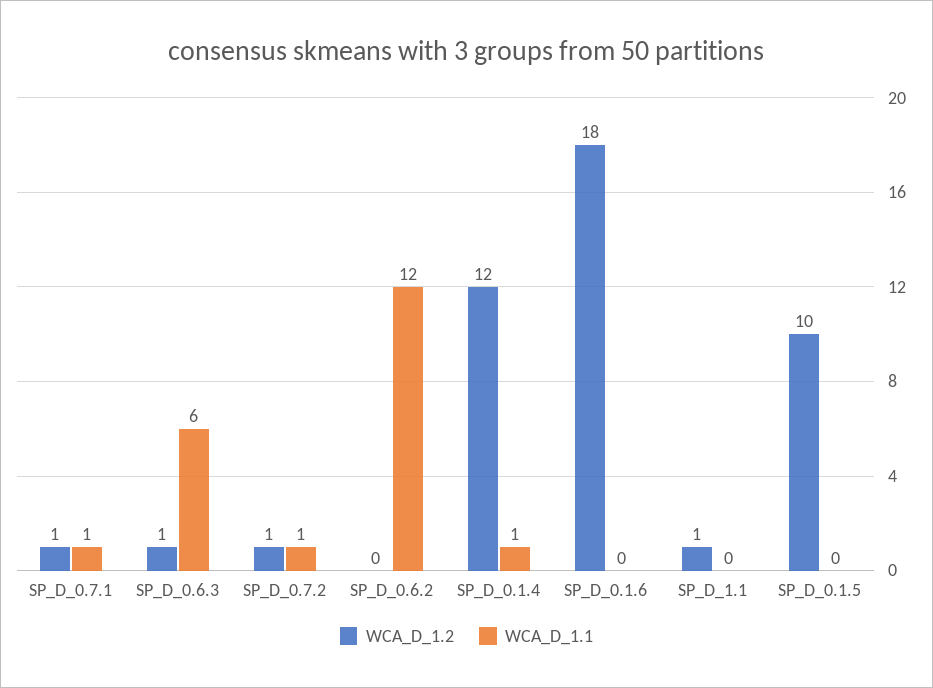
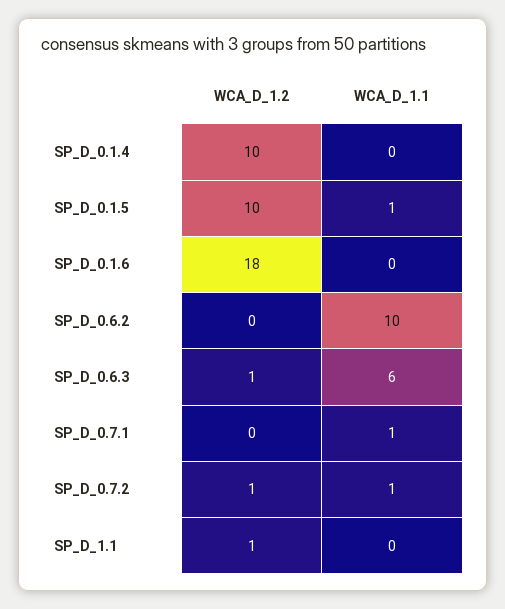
  {
    "WCA_D_1.2": {
-     "SP_D_0.7.1": 1,
+     "SP_D_0.7.1": 0,
      "SP_D_0.6.3": 1,
      "SP_D_0.7.2": 1,
      "SP_D_0.6.2": 0,
-     "SP_D_0.1.4": 12,
+     "SP_D_0.1.4": 10,
      "SP_D_0.1.6": 18,
      "SP_D_1.1": 1,
      "SP_D_0.1.5": 10
    },
    "WCA_D_1.1": {
      "SP_D_0.7.1": 1,
      "SP_D_0.6.3": 6,
      "SP_D_0.7.2": 1,
-     "SP_D_0.6.2": 12,
+     "SP_D_0.6.2": 10,
-     "SP_D_0.1.4": 1,
+     "SP_D_0.1.4": 0,
      "SP_D_0.1.6": 0,
      "SP_D_1.1": 0,
-     "SP_D_0.1.5": 0
+     "SP_D_0.1.5": 1
    }
  }

